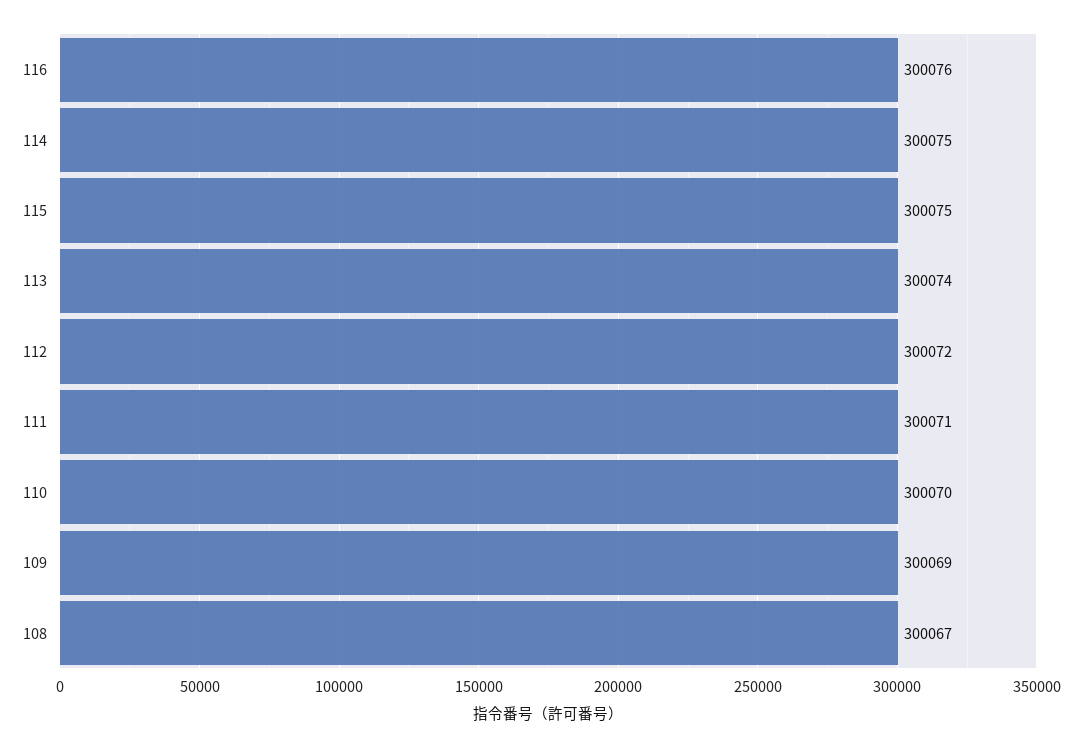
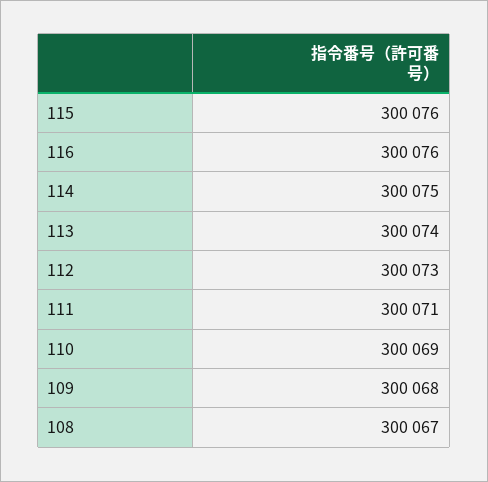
  {
    "116": 300076,
    "114": 300075,
-   "115": 300075,
+   "115": 300076,
    "113": 300074,
-   "112": 300072,
+   "112": 300073,
    "111": 300071,
-   "110": 300070,
+   "110": 300069,
-   "109": 300069,
+   "109": 300068,
    "108": 300067
  }

